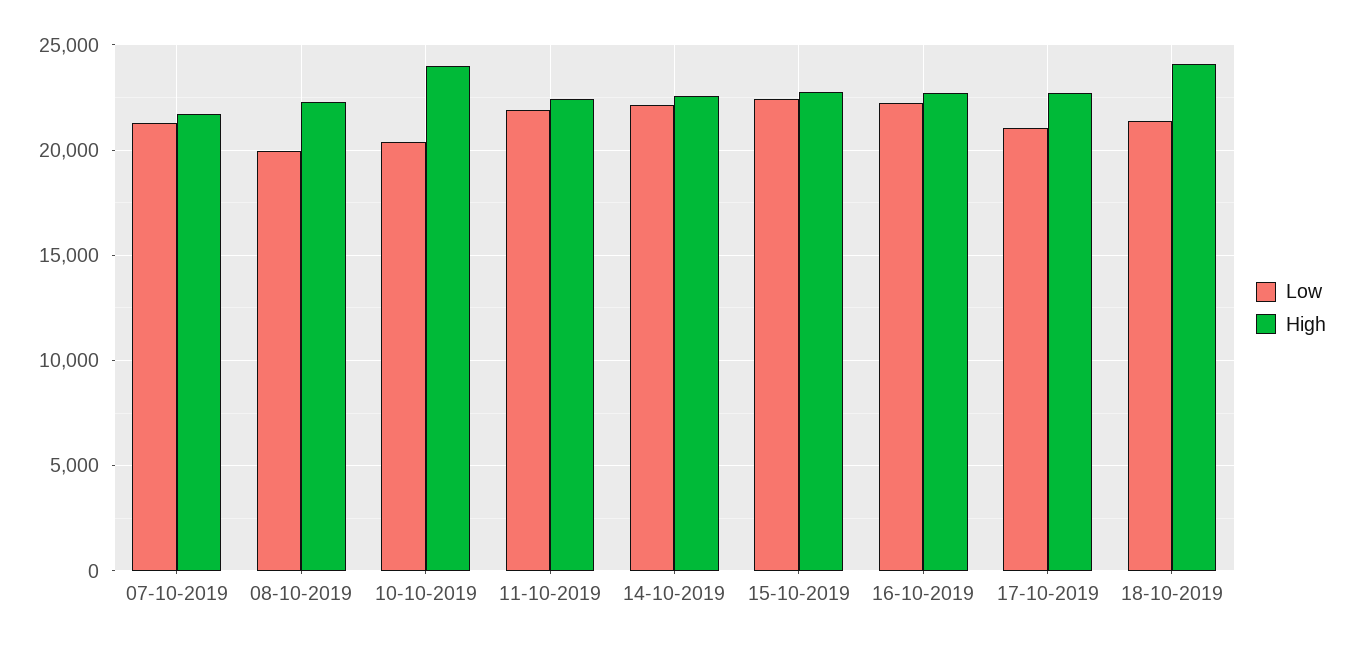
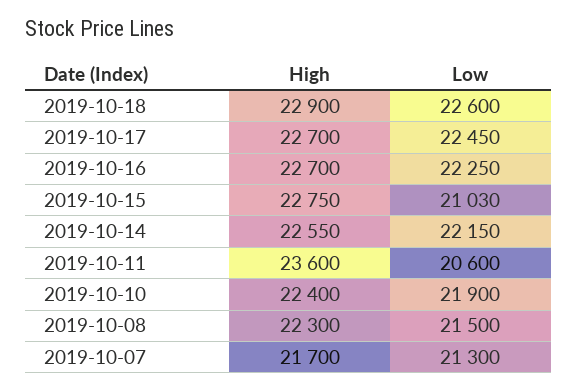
  {
    "Low": {
      "07-10-2019": 21300,
-     "08-10-2019": 20000,
+     "08-10-2019": 21500,
-     "10-10-2019": 20500,
+     "10-10-2019": 21900,
-     "11-10-2019": 22000,
+     "11-10-2019": 20600,
      "14-10-2019": 22150,
-     "15-10-2019": 22500,
+     "15-10-2019": 21030,
      "16-10-2019": 22250,
-     "17-10-2019": 21000,
+     "17-10-2019": 22450,
-     "18-10-2019": 21500
+     "18-10-2019": 22600
    },
    "High": {
      "07-10-2019": 21700,
      "08-10-2019": 22300,
-     "10-10-2019": 24000,
+     "10-10-2019": 22400,
-     "11-10-2019": 22500,
+     "11-10-2019": 23600,
      "14-10-2019": 22550,
      "15-10-2019": 22750,
      "16-10-2019": 22700,
      "17-10-2019": 22700,
-     "18-10-2019": 24000
+     "18-10-2019": 22900
    }
  }

